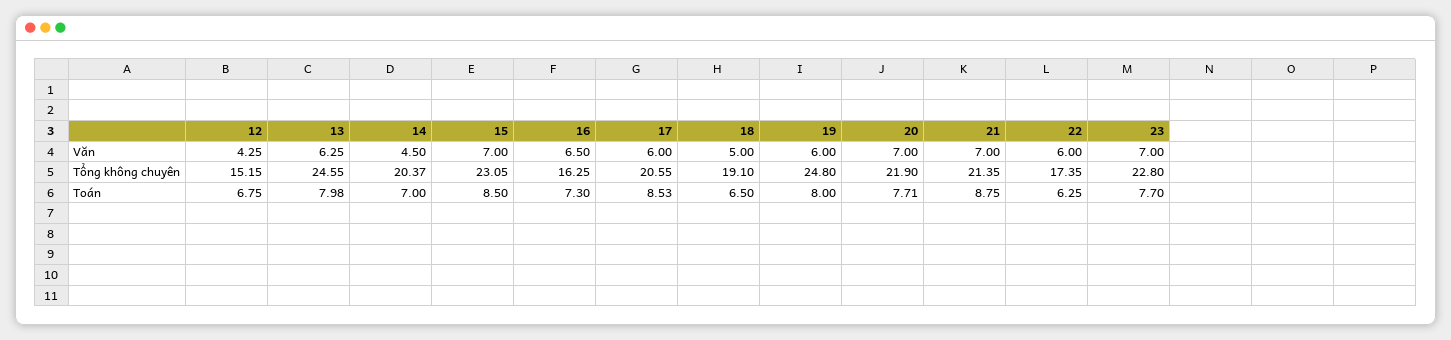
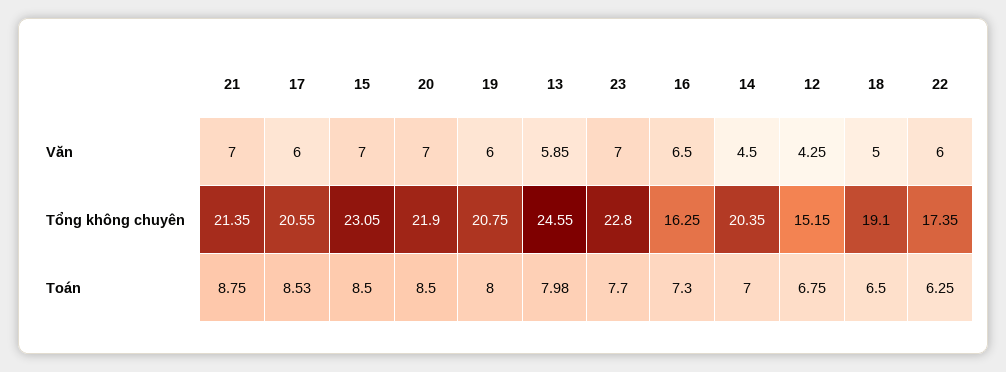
  {
    "12": {
      "Văn": 4.25,
      "Tổng không chuyên": 15.15,
      "Toán": 6.75
    },
    "13": {
-     "Văn": 6.25,
+     "Văn": 5.85,
      "Tổng không chuyên": 24.55,
      "Toán": 7.98
    },
    "14": {
      "Văn": 4.5,
-     "Tổng không chuyên": 20.37,
+     "Tổng không chuyên": 20.35,
      "Toán": 7
    },
    "15": {
      "Văn": 7,
      "Tổng không chuyên": 23.05,
      "Toán": 8.5
    },
    "16": {
      "Văn": 6.5,
      "Tổng không chuyên": 16.25,
      "Toán": 7.3
    },
    "17": {
      "Văn": 6,
      "Tổng không chuyên": 20.55,
      "Toán": 8.53
    },
    "18": {
      "Văn": 5,
      "Tổng không chuyên": 19.1,
      "Toán": 6.5
    },
    "19": {
      "Văn": 6,
-     "Tổng không chuyên": 24.8,
+     "Tổng không chuyên": 20.75,
      "Toán": 8
    },
    "20": {
      "Văn": 7,
      "Tổng không chuyên": 21.9,
-     "Toán": 7.71
+     "Toán": 8.5
    },
    "21": {
      "Văn": 7,
      "Tổng không chuyên": 21.35,
      "Toán": 8.75
    },
    "22": {
      "Văn": 6,
      "Tổng không chuyên": 17.35,
      "Toán": 6.25
    },
    "23": {
      "Văn": 7,
      "Tổng không chuyên": 22.8,
      "Toán": 7.7
    }
  }

